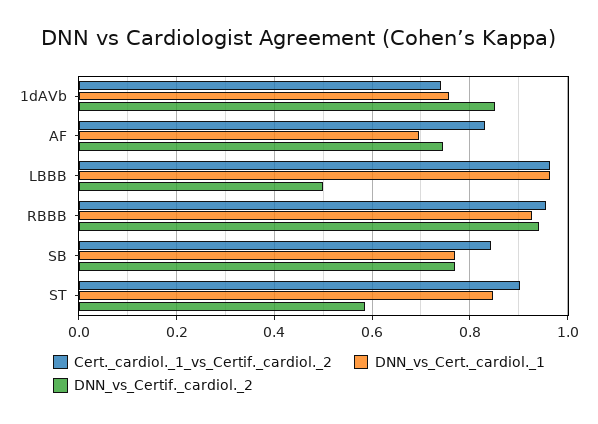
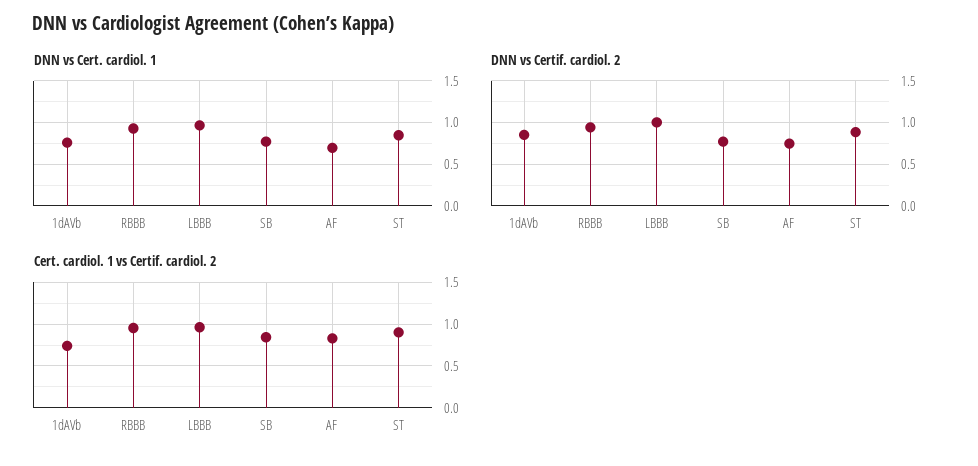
  {
    "Cert._cardiol._1_vs_Certif._cardiol._2": {
      "1dAVb": 0.74,
      "AF": 0.84,
      "LBBB": 0.96,
      "RBBB": 0.96,
      "SB": 0.84,
      "ST": 0.9
    },
    "DNN_vs_Cert._cardiol._1": {
      "1dAVb": 0.76,
      "AF": 0.7,
      "LBBB": 0.96,
      "RBBB": 0.92,
      "SB": 0.78,
      "ST": 0.84
    },
    "DNN_vs_Certif._cardiol._2": {
      "1dAVb": 0.86,
      "AF": 0.74,
-     "LBBB": 0.5,
+     "LBBB": 1,
      "RBBB": 0.94,
      "SB": 0.78,
-     "ST": 0.58
+     "ST": 0.9
    }
  }

